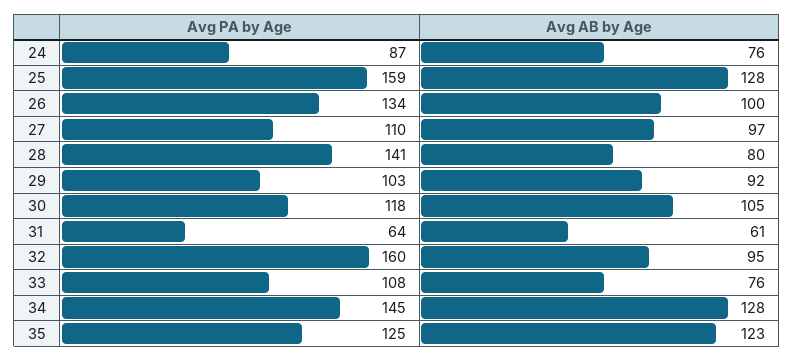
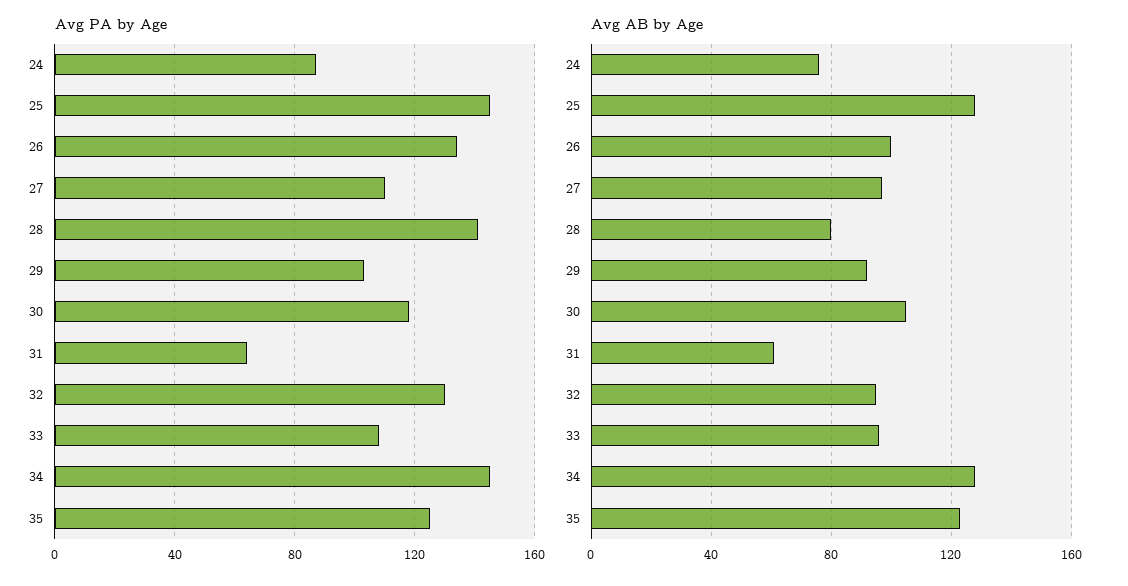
  {
    "Avg PA by Age": {
      "24": 87,
-     "25": 159,
+     "25": 145,
      "26": 134,
      "27": 110,
      "28": 141,
      "29": 103,
      "30": 118,
      "31": 64,
-     "32": 160,
+     "32": 130,
      "33": 108,
      "34": 145,
      "35": 125
    },
    "Avg AB by Age": {
      "24": 76,
      "25": 128,
      "26": 100,
      "27": 97,
      "28": 80,
      "29": 92,
      "30": 105,
      "31": 61,
      "32": 95,
-     "33": 76,
+     "33": 95,
      "34": 128,
      "35": 123
    }
  }

